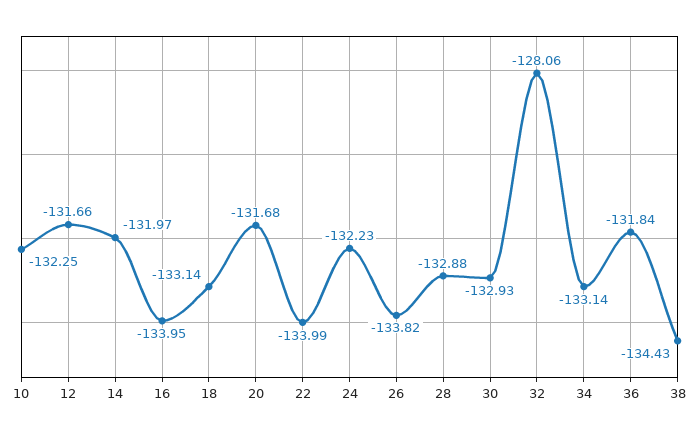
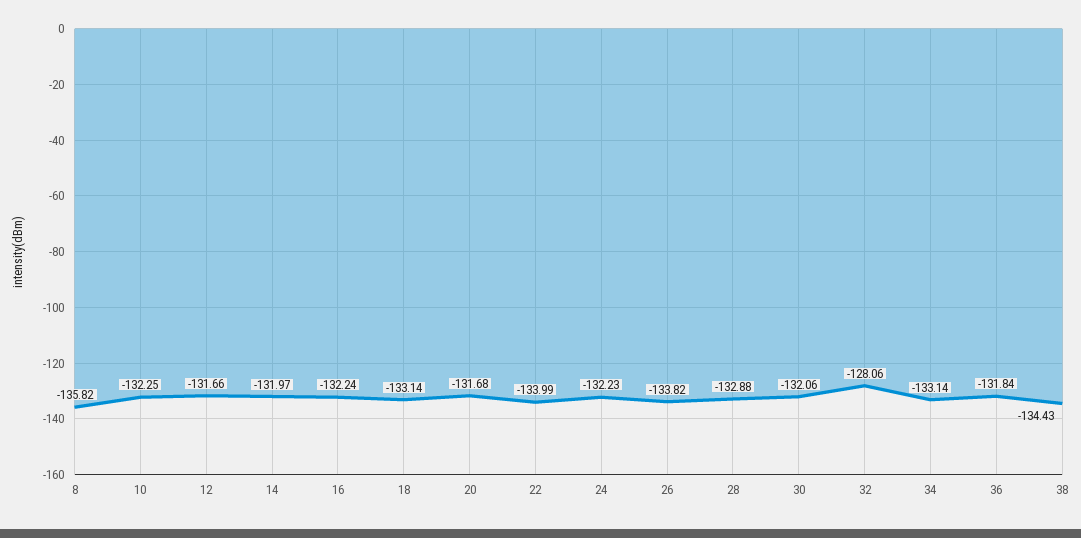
  {
    "10": -132.25,
    "12": -131.66,
    "14": -131.97,
-   "16": -133.95,
+   "16": -132.24,
    "18": -133.14,
    "20": -131.68,
    "22": -133.99,
    "24": -132.23,
    "26": -133.82,
    "28": -132.88,
-   "30": -132.93,
+   "30": -132.06,
    "32": -128.06,
    "34": -133.14,
    "36": -131.84,
-   "38": -134.43
+   "38": -134.43,
+   "8": -135.82
  }

